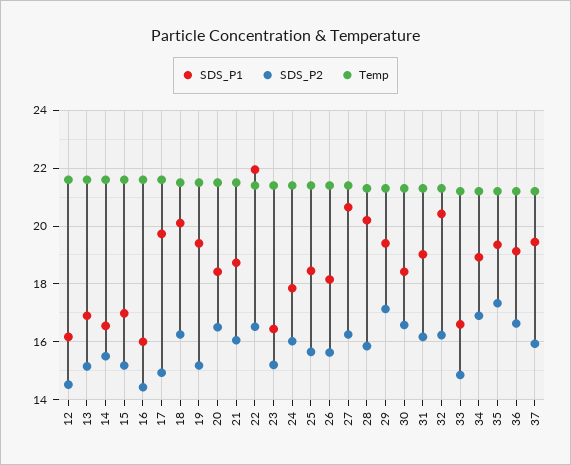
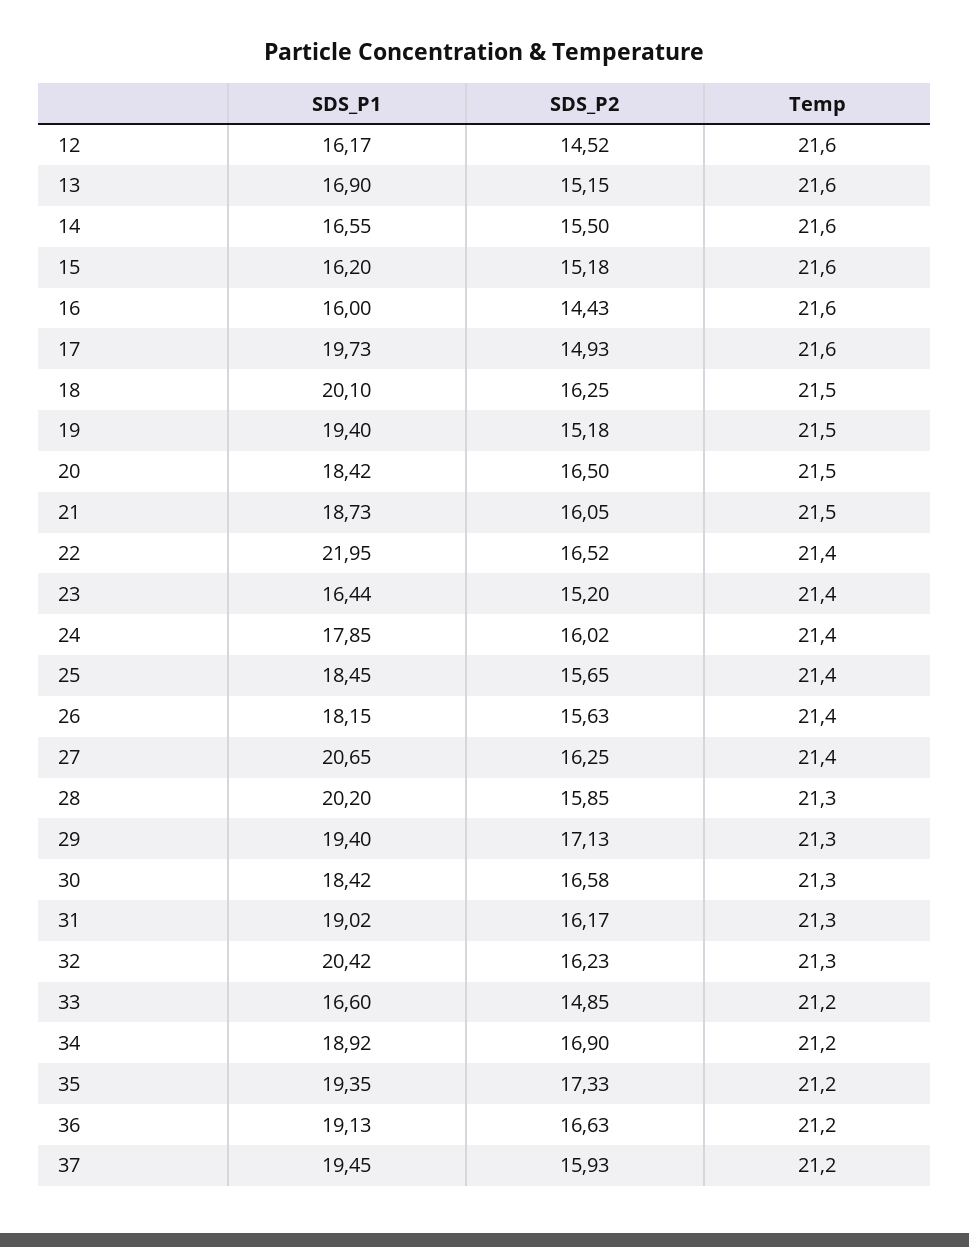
  {
    "SDS_P1": {
      "12": 16.17,
      "13": 16.9,
      "14": 16.55,
-     "15": 17,
+     "15": 16.2,
      "16": 16,
      "17": 19.73,
      "18": 20.1,
      "19": 19.4,
      "20": 18.42,
      "21": 18.73,
      "22": 21.95,
      "23": 16.44,
      "24": 17.85,
      "25": 18.45,
      "26": 18.15,
      "27": 20.65,
      "28": 20.2,
      "29": 19.4,
      "30": 18.42,
      "31": 19.02,
      "32": 20.42,
      "33": 16.6,
      "34": 18.92,
      "35": 19.35,
      "36": 19.13,
      "37": 19.45
    },
    "SDS_P2": {
      "12": 14.52,
      "13": 15.15,
      "14": 15.5,
      "15": 15.18,
      "16": 14.43,
      "17": 14.93,
      "18": 16.25,
      "19": 15.18,
      "20": 16.5,
      "21": 16.05,
      "22": 16.52,
      "23": 15.2,
      "24": 16.02,
      "25": 15.65,
      "26": 15.63,
      "27": 16.25,
      "28": 15.85,
      "29": 17.13,
      "30": 16.58,
      "31": 16.17,
      "32": 16.23,
      "33": 14.85,
      "34": 16.9,
      "35": 17.33,
      "36": 16.63,
      "37": 15.93
    },
    "Temp": {
      "12": 21.6,
      "13": 21.6,
      "14": 21.6,
      "15": 21.6,
      "16": 21.6,
      "17": 21.6,
      "18": 21.5,
      "19": 21.5,
      "20": 21.5,
      "21": 21.5,
      "22": 21.4,
      "23": 21.4,
      "24": 21.4,
      "25": 21.4,
      "26": 21.4,
      "27": 21.4,
      "28": 21.3,
      "29": 21.3,
      "30": 21.3,
      "31": 21.3,
      "32": 21.3,
      "33": 21.2,
      "34": 21.2,
      "35": 21.2,
      "36": 21.2,
      "37": 21.2
    }
  }

